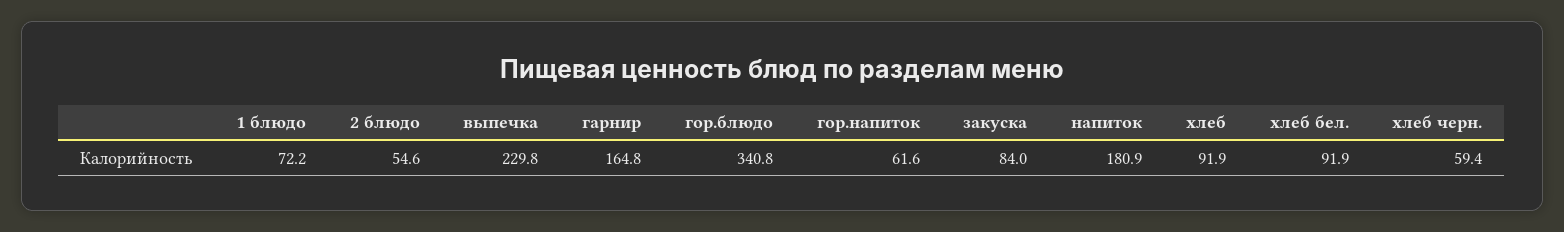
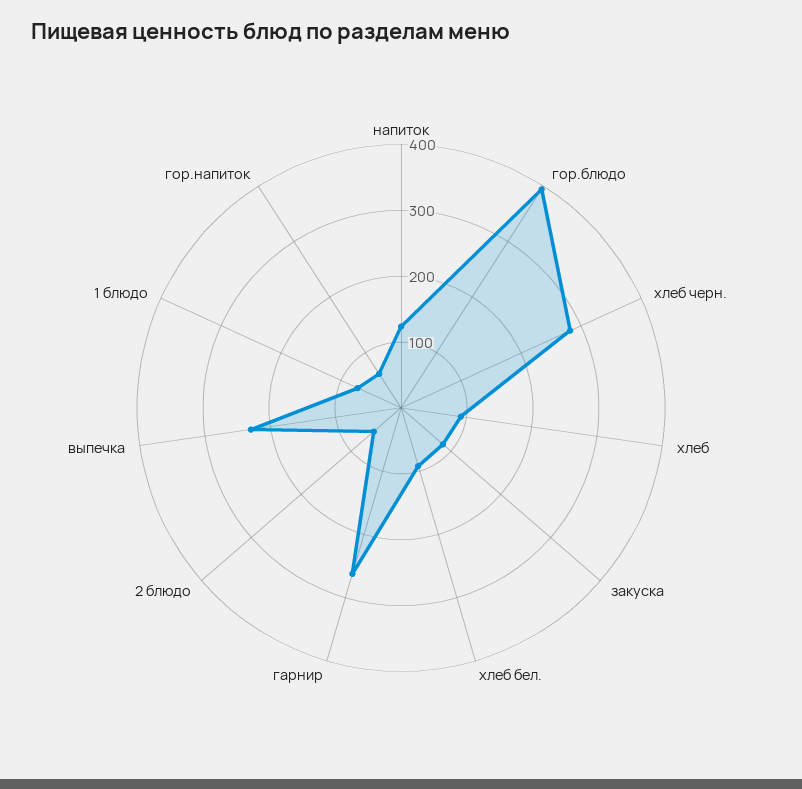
  {
    "1 блюдо": 72.2,
    "2 блюдо": 54.6,
    "выпечка": 229.8,
-   "гарнир": 164.8,
+   "гарнир": 260,
-   "гор.блюдо": 340.8,
+   "гор.блюдо": 400,
    "гор.напиток": 61.6,
    "закуска": 84,
-   "напиток": 180.9,
+   "напиток": 120,
    "хлеб": 91.9,
    "хлеб бел.": 91.9,
-   "хлеб черн.": 59.4
+   "хлеб черн.": 280
  }

